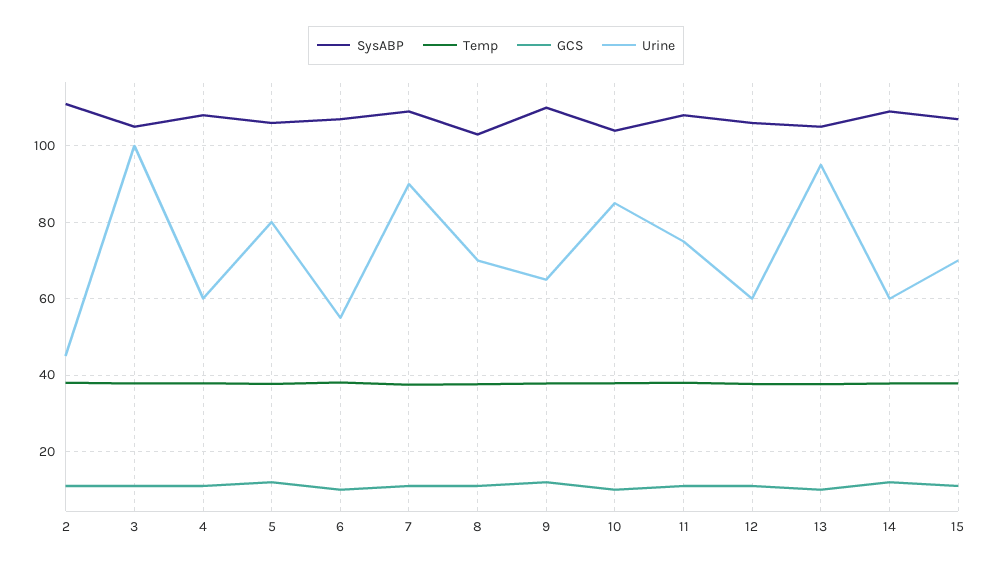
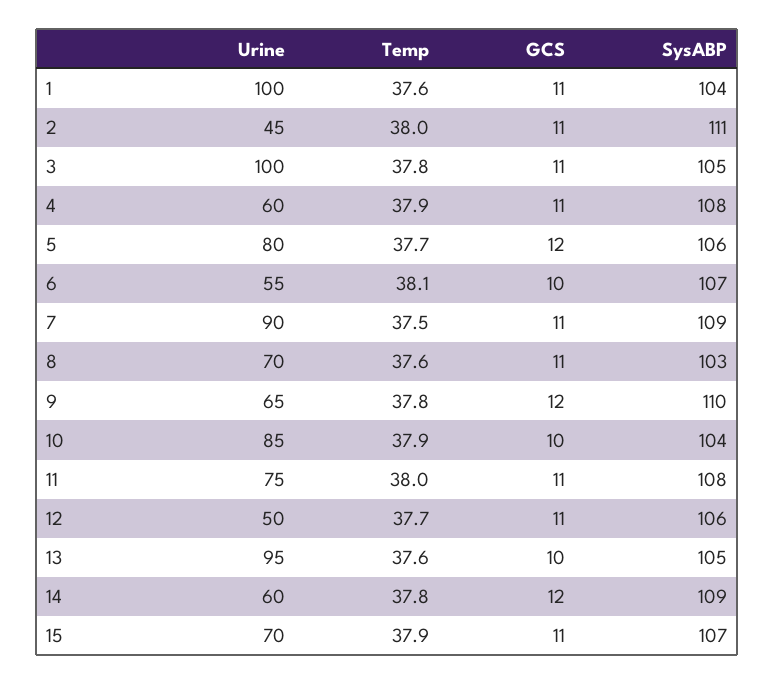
  {
    "SysABP": {
      "2": 111,
      "3": 105,
      "4": 108,
      "5": 106,
      "6": 107,
      "7": 109,
      "8": 103,
      "9": 110,
      "10": 104,
      "11": 108,
      "12": 106,
      "13": 105,
      "14": 109,
-     "15": 107
+     "15": 107,
+     "1": 104
    },
    "Temp": {
      "2": 38,
      "3": 37.8,
      "4": 37.9,
      "5": 37.7,
      "6": 38.1,
      "7": 37.5,
      "8": 37.6,
      "9": 37.8,
      "10": 37.9,
      "11": 38,
      "12": 37.7,
      "13": 37.6,
      "14": 37.8,
-     "15": 37.9
+     "15": 37.9,
+     "1": 37.6
    },
    "GCS": {
      "2": 11,
      "3": 11,
      "4": 11,
      "5": 12,
      "6": 10,
      "7": 11,
      "8": 11,
      "9": 12,
      "10": 10,
      "11": 11,
      "12": 11,
      "13": 10,
      "14": 12,
-     "15": 11
+     "15": 11,
+     "1": 11
    },
    "Urine": {
      "2": 45,
      "3": 100,
      "4": 60,
      "5": 80,
      "6": 55,
      "7": 90,
      "8": 70,
      "9": 65,
      "10": 85,
      "11": 75,
-     "12": 60,
+     "12": 50,
      "13": 95,
      "14": 60,
-     "15": 70
+     "15": 70,
+     "1": 100
    }
  }

